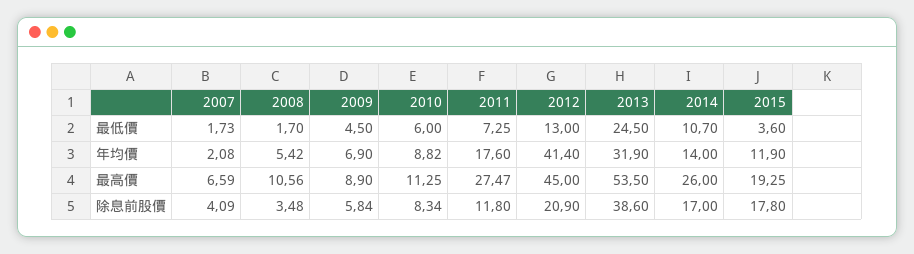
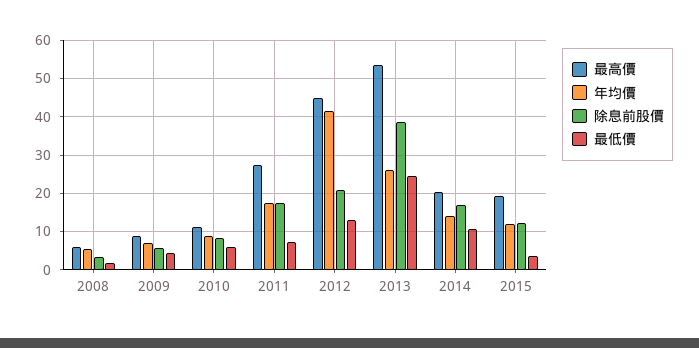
  {
    "最低價": {
-     "2007": 1.73,
      "2008": 1.7,
      "2009": 4.5,
      "2010": 6,
      "2011": 7.25,
      "2012": 13,
      "2013": 24.5,
      "2014": 10.7,
      "2015": 3.6
    },
    "年均價": {
-     "2007": 2.08,
      "2008": 5.42,
      "2009": 6.9,
      "2010": 8.82,
      "2011": 17.6,
      "2012": 41.4,
-     "2013": 31.9,
+     "2013": 26,
      "2014": 14,
      "2015": 11.9
    },
    "最高價": {
-     "2007": 6.59,
-     "2008": 10.56,
+     "2008": 6,
      "2009": 8.9,
      "2010": 11.25,
      "2011": 27.47,
      "2012": 45,
      "2013": 53.5,
-     "2014": 26,
+     "2014": 20,
      "2015": 19.25
    },
    "除息前股價": {
-     "2007": 4.09,
      "2008": 3.48,
      "2009": 5.84,
      "2010": 8.34,
-     "2011": 11.8,
+     "2011": 18,
      "2012": 20.9,
      "2013": 38.6,
      "2014": 17,
-     "2015": 17.8
+     "2015": 12
    }
  }

